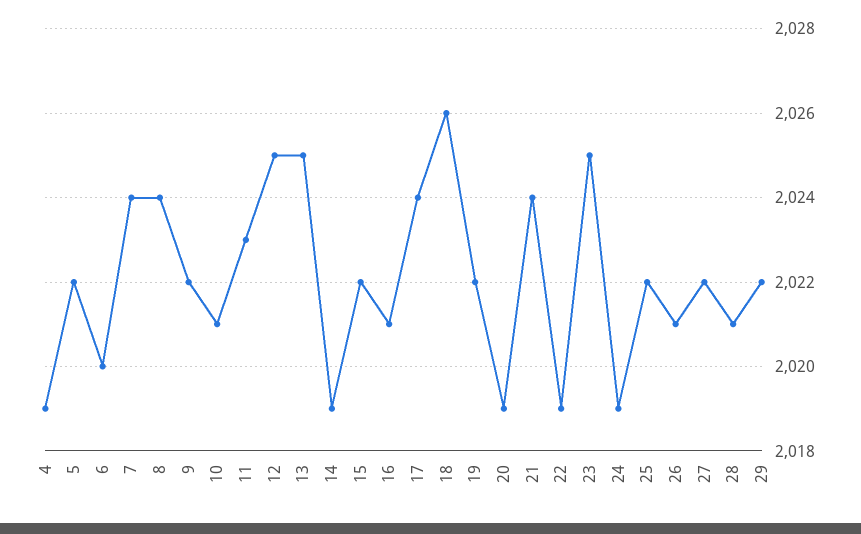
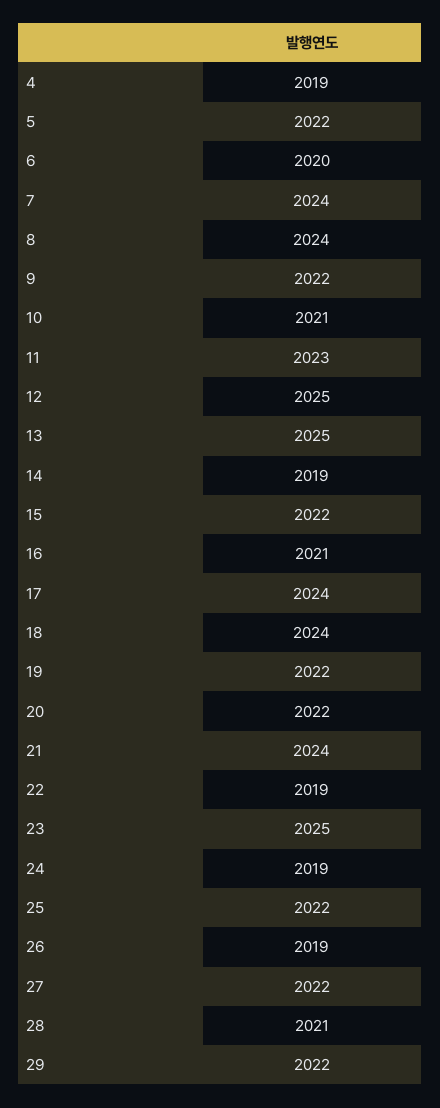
  {
    "4": 2019,
    "5": 2022,
    "6": 2020,
    "7": 2024,
    "8": 2024,
    "9": 2022,
    "10": 2021,
    "11": 2023,
    "12": 2025,
    "13": 2025,
    "14": 2019,
    "15": 2022,
    "16": 2021,
    "17": 2024,
-   "18": 2026,
+   "18": 2024,
    "19": 2022,
-   "20": 2019,
+   "20": 2022,
    "21": 2024,
    "22": 2019,
    "23": 2025,
    "24": 2019,
    "25": 2022,
-   "26": 2021,
+   "26": 2019,
    "27": 2022,
    "28": 2021,
    "29": 2022
  }

